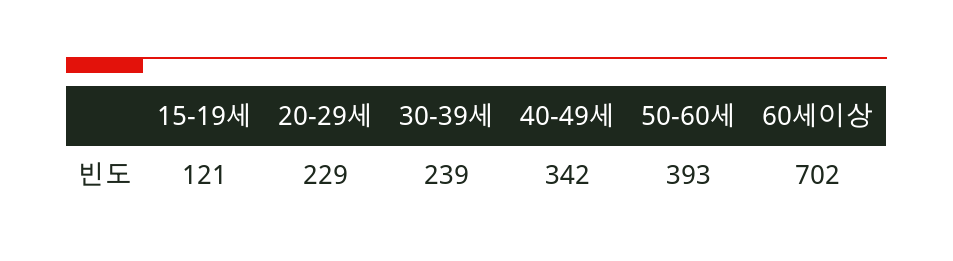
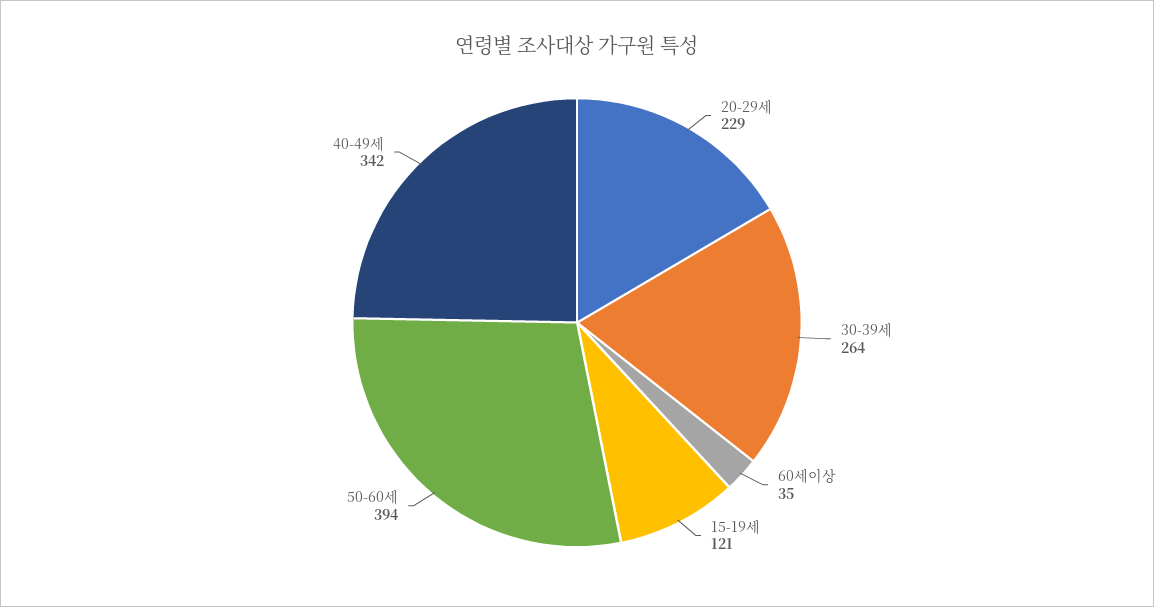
  {
    "15-19세": 121,
    "20-29세": 229,
-   "30-39세": 239,
+   "30-39세": 264,
    "40-49세": 342,
-   "50-60세": 393,
+   "50-60세": 394,
-   "60세이상": 702
+   "60세이상": 35
  }

